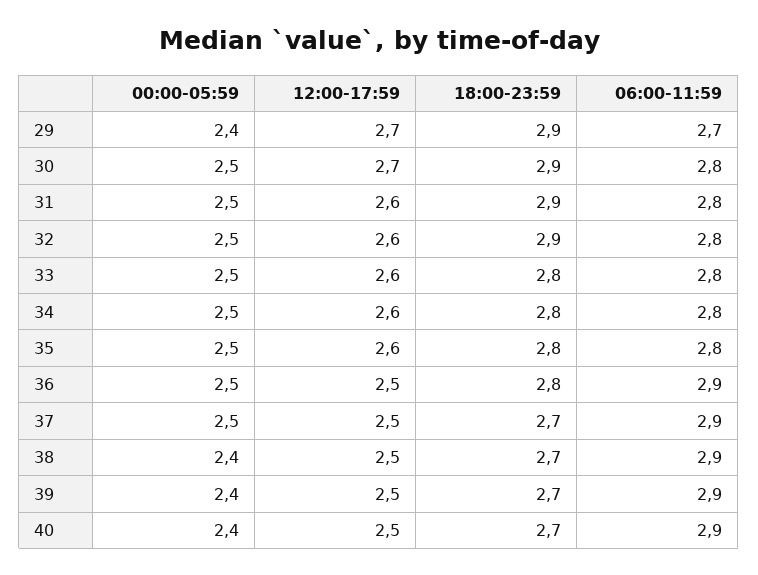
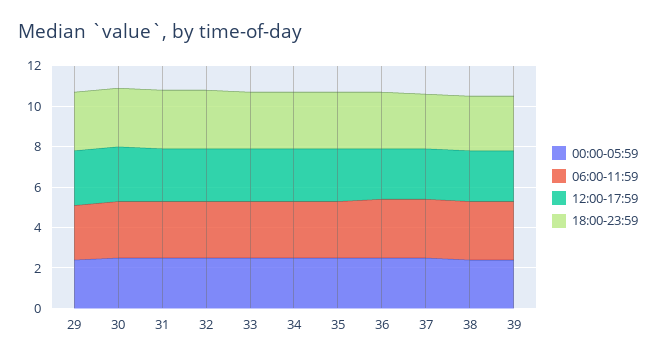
  {
    "00:00-05:59": {
      "29": 2.4,
      "30": 2.5,
      "31": 2.5,
      "32": 2.5,
      "33": 2.5,
      "34": 2.5,
      "35": 2.5,
      "36": 2.5,
      "37": 2.5,
      "38": 2.4,
-     "39": 2.4,
+     "39": 2.4
-     "40": 2.4
    },
    "12:00-17:59": {
      "29": 2.7,
      "30": 2.7,
      "31": 2.6,
      "32": 2.6,
      "33": 2.6,
      "34": 2.6,
      "35": 2.6,
      "36": 2.5,
      "37": 2.5,
      "38": 2.5,
-     "39": 2.5,
+     "39": 2.5
-     "40": 2.5
    },
    "18:00-23:59": {
      "29": 2.9,
      "30": 2.9,
      "31": 2.9,
      "32": 2.9,
      "33": 2.8,
      "34": 2.8,
      "35": 2.8,
      "36": 2.8,
      "37": 2.7,
      "38": 2.7,
-     "39": 2.7,
+     "39": 2.7
-     "40": 2.7
    },
    "06:00-11:59": {
      "29": 2.7,
      "30": 2.8,
      "31": 2.8,
      "32": 2.8,
      "33": 2.8,
      "34": 2.8,
      "35": 2.8,
      "36": 2.9,
      "37": 2.9,
      "38": 2.9,
-     "39": 2.9,
+     "39": 2.9
-     "40": 2.9
    }
  }

